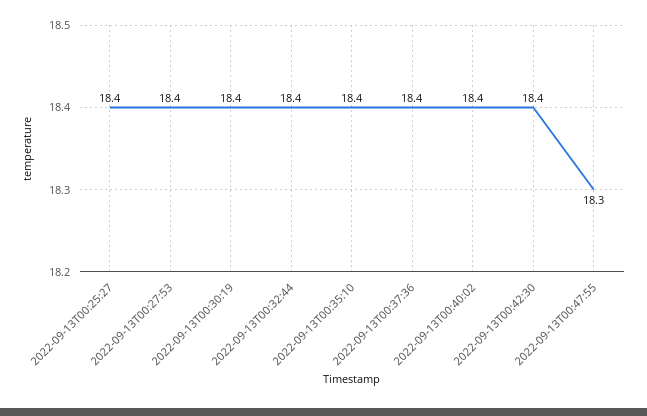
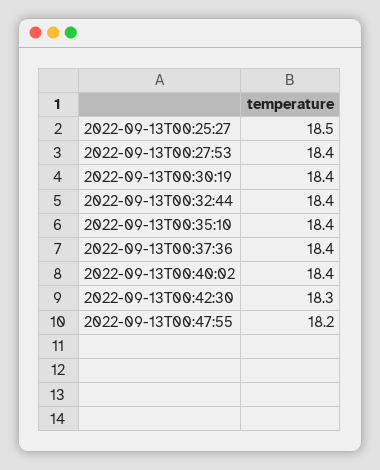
  {
-   "2022-09-13T00:25:27": 18.4,
+   "2022-09-13T00:25:27": 18.5,
    "2022-09-13T00:27:53": 18.4,
    "2022-09-13T00:30:19": 18.4,
    "2022-09-13T00:32:44": 18.4,
    "2022-09-13T00:35:10": 18.4,
    "2022-09-13T00:37:36": 18.4,
    "2022-09-13T00:40:02": 18.4,
-   "2022-09-13T00:42:30": 18.4,
+   "2022-09-13T00:42:30": 18.3,
-   "2022-09-13T00:47:55": 18.3
+   "2022-09-13T00:47:55": 18.2
  }

